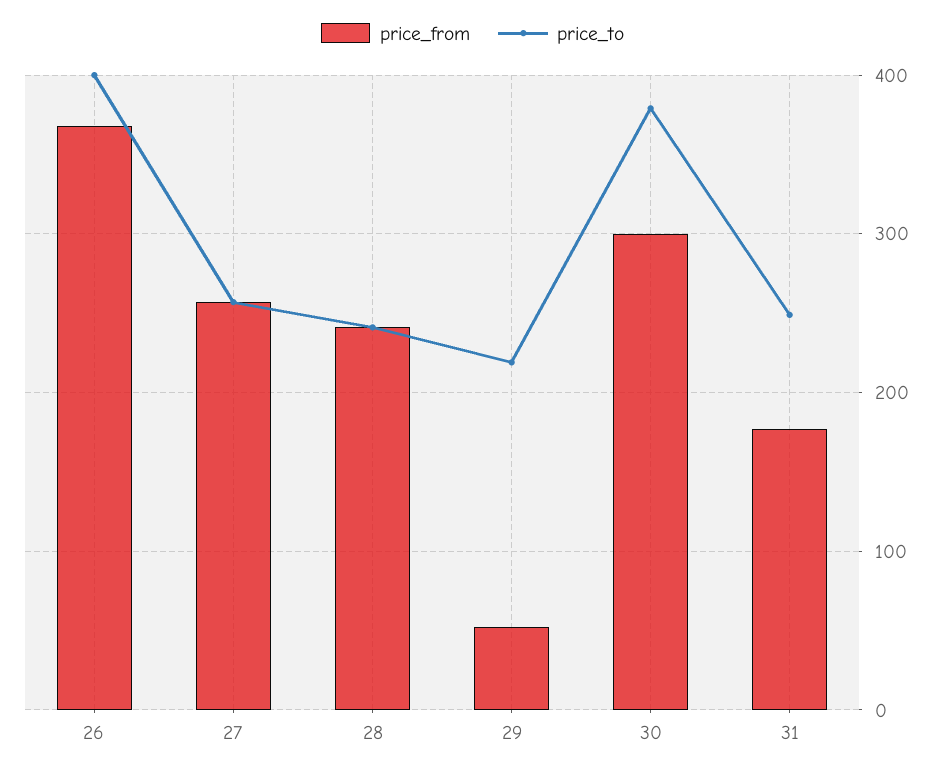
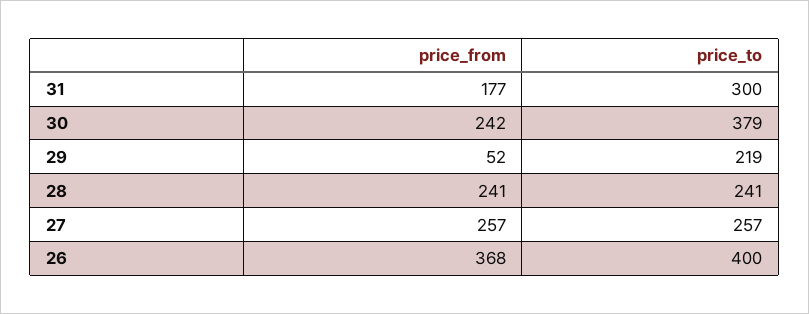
  {
    "price_from": {
      "26": 368,
      "27": 257,
      "28": 241,
      "29": 52,
-     "30": 300,
+     "30": 242,
      "31": 177
    },
    "price_to": {
      "26": 400,
      "27": 257,
      "28": 241,
      "29": 219,
      "30": 379,
-     "31": 250
+     "31": 300
    }
  }

